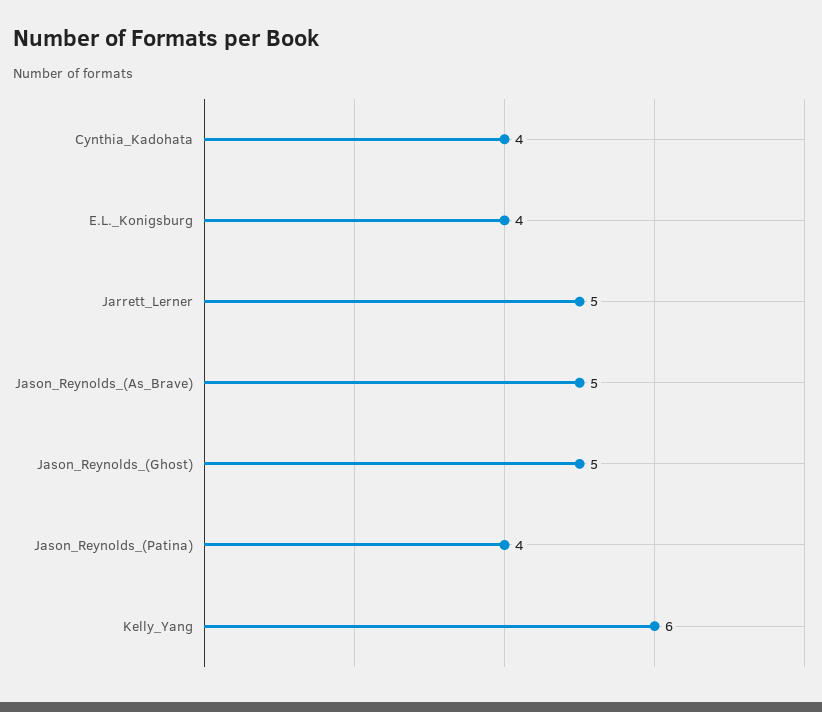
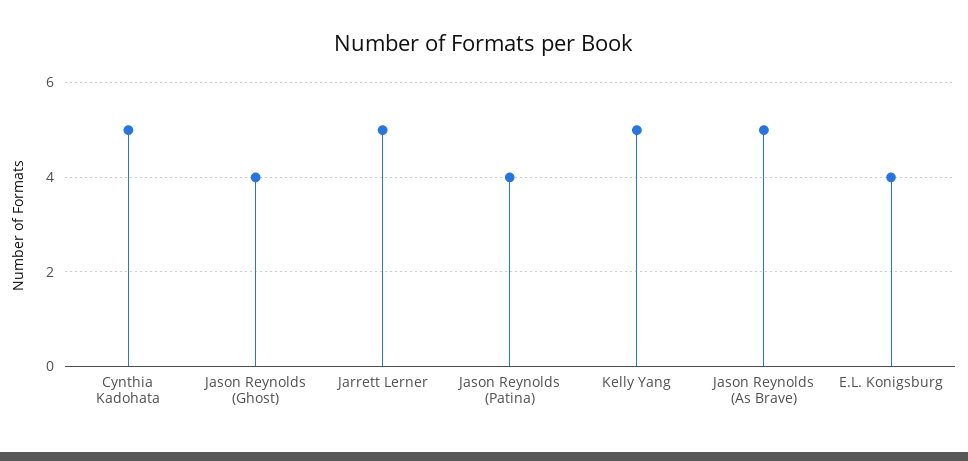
  {
-   "Cynthia_Kadohata": 4,
+   "Cynthia_Kadohata": 5,
    "E.L._Konigsburg": 4,
    "Jarrett_Lerner": 5,
    "Jason_Reynolds_(As_Brave)": 5,
-   "Jason_Reynolds_(Ghost)": 5,
+   "Jason_Reynolds_(Ghost)": 4,
    "Jason_Reynolds_(Patina)": 4,
-   "Kelly_Yang": 6
+   "Kelly_Yang": 5
  }

